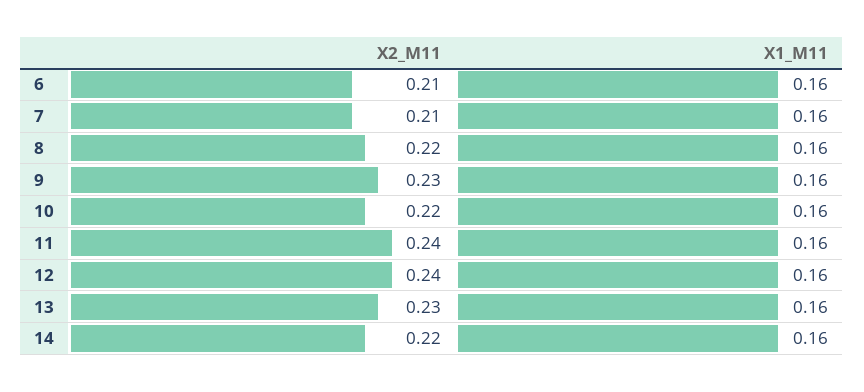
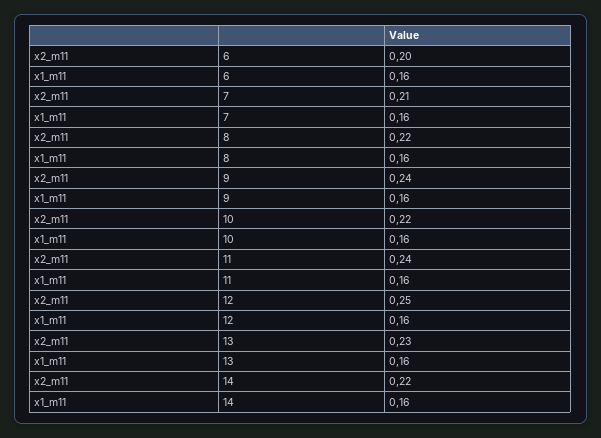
  {
    "X2_M11": {
-     "6": 0.21,
+     "6": 0.2,
      "7": 0.21,
      "8": 0.22,
-     "9": 0.23,
+     "9": 0.24,
      "10": 0.22,
      "11": 0.24,
-     "12": 0.24,
+     "12": 0.25,
      "13": 0.23,
      "14": 0.22
    },
    "X1_M11": {
      "6": 0.16,
      "7": 0.16,
      "8": 0.16,
      "9": 0.16,
      "10": 0.16,
      "11": 0.16,
      "12": 0.16,
      "13": 0.16,
      "14": 0.16
    }
  }

